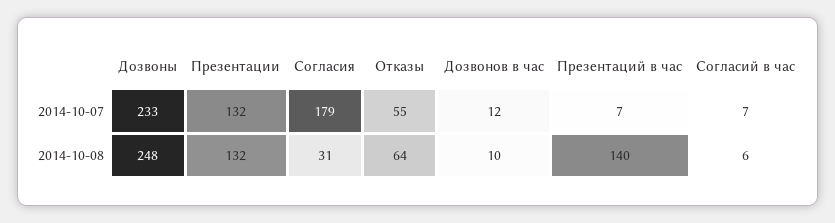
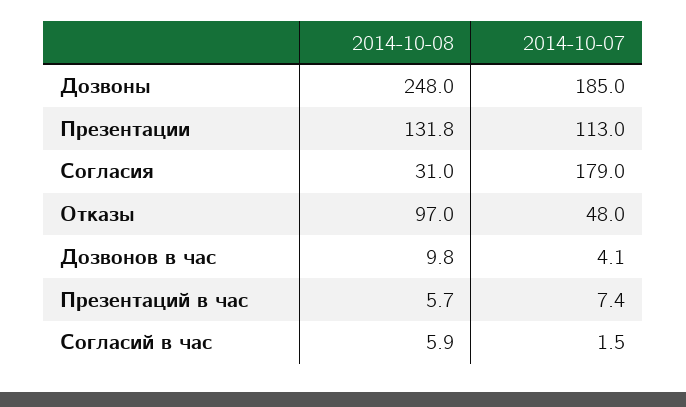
  {
    "Дозвоны": {
-     "2014-10-07": 233,
+     "2014-10-07": 185,
      "2014-10-08": 248
    },
    "Презентации": {
-     "2014-10-07": 132,
+     "2014-10-07": 113,
      "2014-10-08": 131.8
    },
    "Согласия": {
      "2014-10-07": 179,
      "2014-10-08": 31
    },
    "Отказы": {
-     "2014-10-07": 55,
+     "2014-10-07": 48,
-     "2014-10-08": 64
+     "2014-10-08": 97
    },
    "Дозвонов в час": {
-     "2014-10-07": 12,
+     "2014-10-07": 4.1,
      "2014-10-08": 9.8
    },
    "Презентаций в час": {
      "2014-10-07": 7.4,
-     "2014-10-08": 140
+     "2014-10-08": 5.7
    },
    "Согласий в час": {
-     "2014-10-07": 7,
+     "2014-10-07": 1.5,
      "2014-10-08": 5.9
    }
  }

